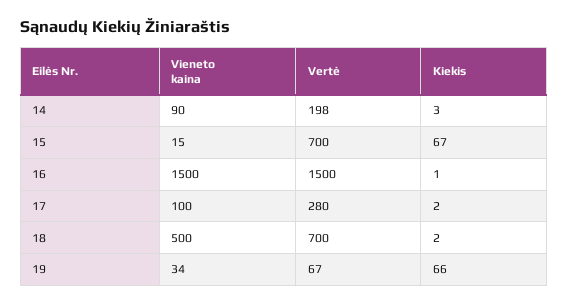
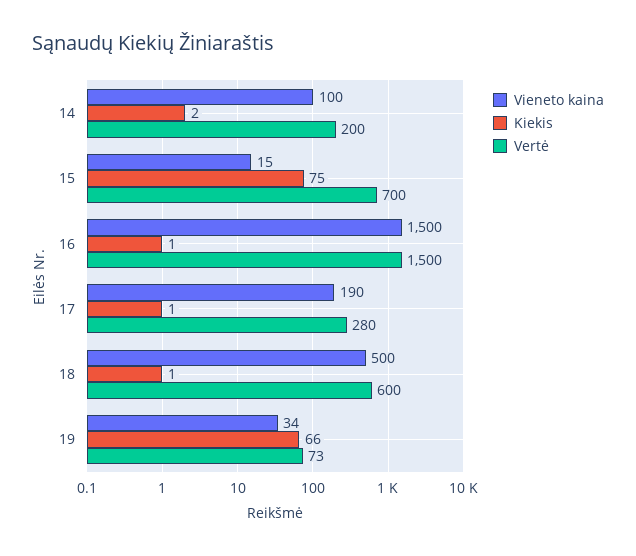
  {
    "Vieneto kaina": {
-     "14": 90,
+     "14": 100,
      "15": 15,
      "16": 1500,
-     "17": 100,
+     "17": 190,
      "18": 500,
      "19": 34
    },
    "Vertė": {
-     "14": 198,
+     "14": 200,
      "15": 700,
      "16": 1500,
      "17": 280,
-     "18": 700,
+     "18": 600,
-     "19": 67
+     "19": 73
    },
    "Kiekis": {
-     "14": 3,
+     "14": 2,
-     "15": 67,
+     "15": 75,
      "16": 1,
-     "17": 2,
+     "17": 1,
-     "18": 2,
+     "18": 1,
      "19": 66
    }
  }

